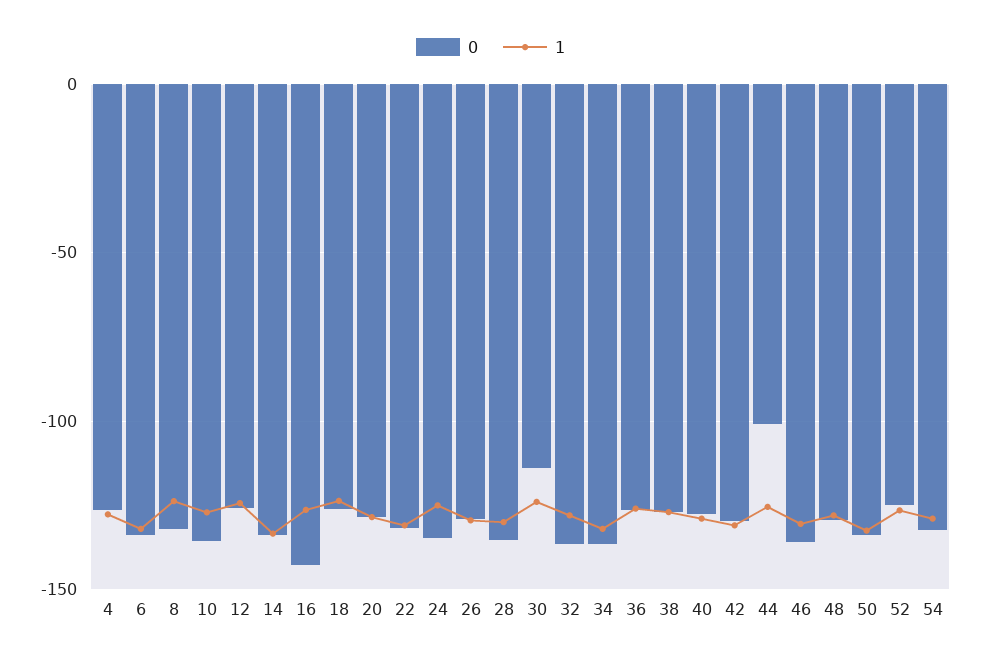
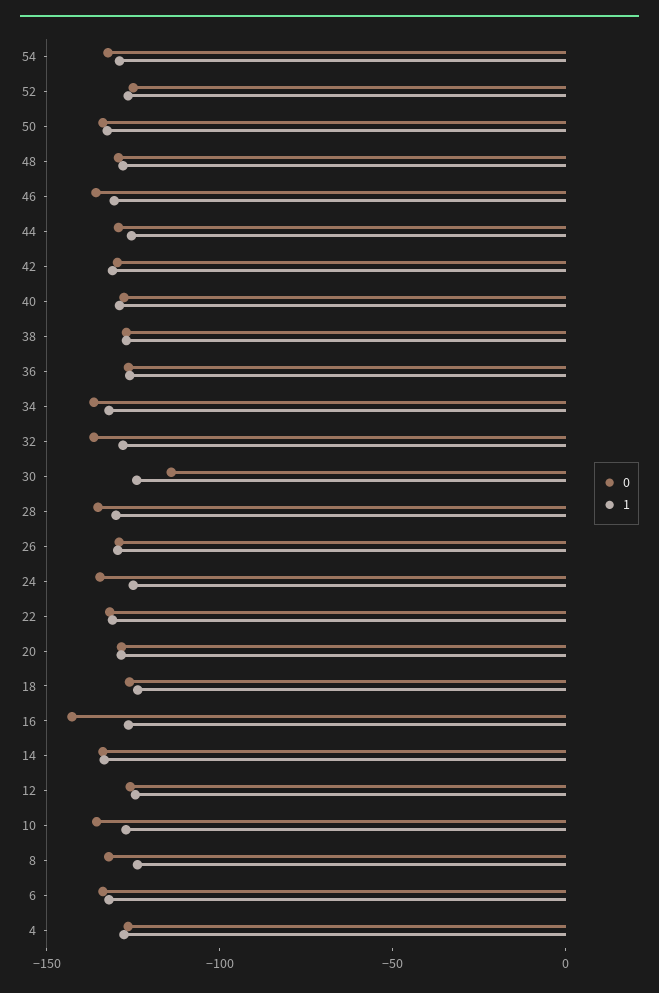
  {
    "0": {
      "4": -125,
      "6": -135,
      "8": -130,
      "10": -135,
      "12": -125,
      "14": -135,
      "16": -145,
      "18": -125,
      "20": -130,
      "22": -130,
      "24": -135,
      "26": -130,
      "28": -135,
      "30": -115,
      "32": -135,
      "34": -135,
      "36": -125,
      "38": -125,
      "40": -130,
      "42": -130,
-     "44": -100,
+     "44": -130,
      "46": -135,
      "48": -130,
      "50": -135,
      "52": -125,
      "54": -130
    },
    "1": {
      "4": -130,
      "6": -130,
      "8": -125,
      "10": -125,
      "12": -125,
      "14": -135,
      "16": -125,
      "18": -125,
      "20": -130,
      "22": -130,
      "24": -125,
      "26": -130,
      "28": -130,
      "30": -125,
      "32": -130,
      "34": -130,
      "36": -125,
      "38": -125,
      "40": -130,
      "42": -130,
      "44": -125,
      "46": -130,
      "48": -130,
      "50": -135,
      "52": -125,
      "54": -130
    }
  }

